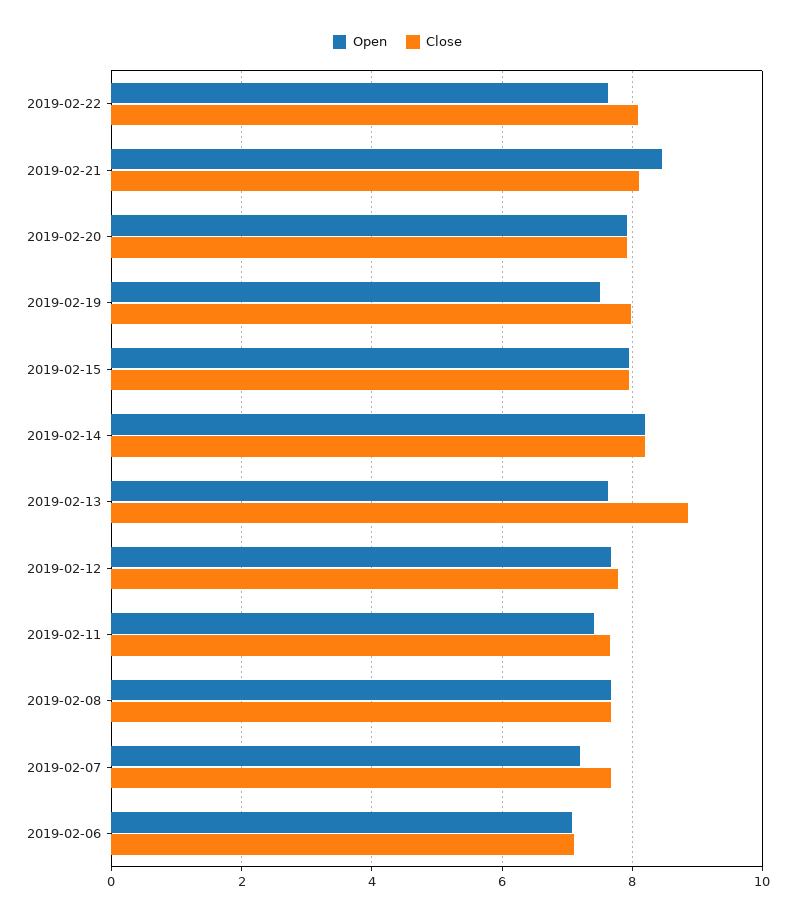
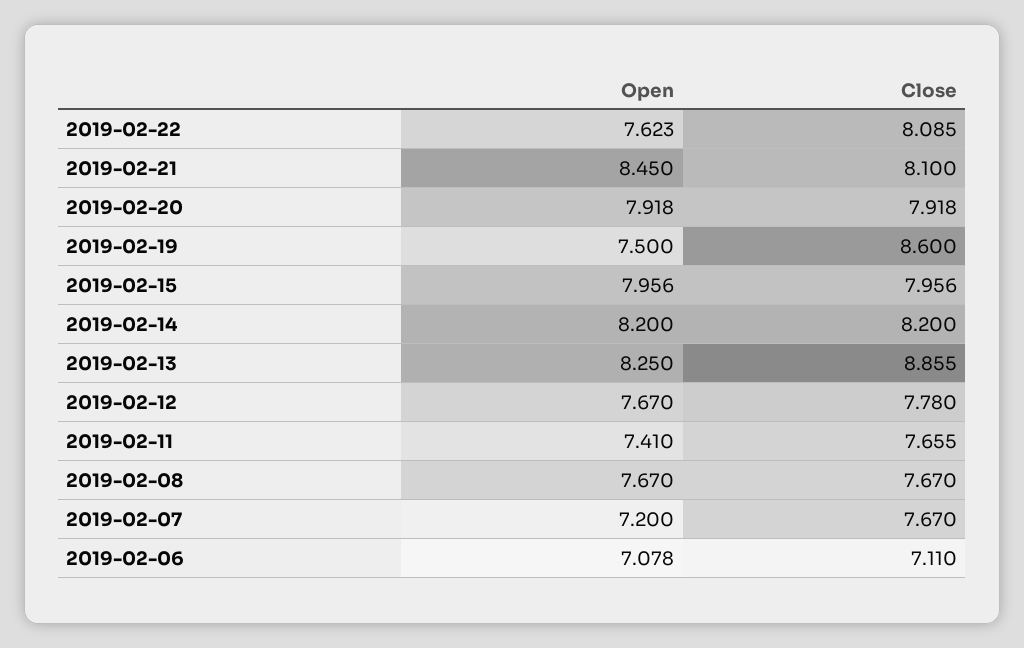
  {
    "Open": {
      "2019-02-22": 7.623,
      "2019-02-21": 8.45,
      "2019-02-20": 7.918,
      "2019-02-19": 7.5,
      "2019-02-15": 7.956,
      "2019-02-14": 8.2,
-     "2019-02-13": 7.6,
+     "2019-02-13": 8.25,
      "2019-02-12": 7.67,
      "2019-02-11": 7.41,
      "2019-02-08": 7.67,
      "2019-02-07": 7.2,
      "2019-02-06": 7.078
    },
    "Close": {
      "2019-02-22": 8.085,
      "2019-02-21": 8.1,
      "2019-02-20": 7.918,
-     "2019-02-19": 8,
+     "2019-02-19": 8.6,
      "2019-02-15": 7.956,
      "2019-02-14": 8.2,
      "2019-02-13": 8.855,
      "2019-02-12": 7.78,
      "2019-02-11": 7.655,
      "2019-02-08": 7.67,
      "2019-02-07": 7.67,
      "2019-02-06": 7.11
    }
  }

